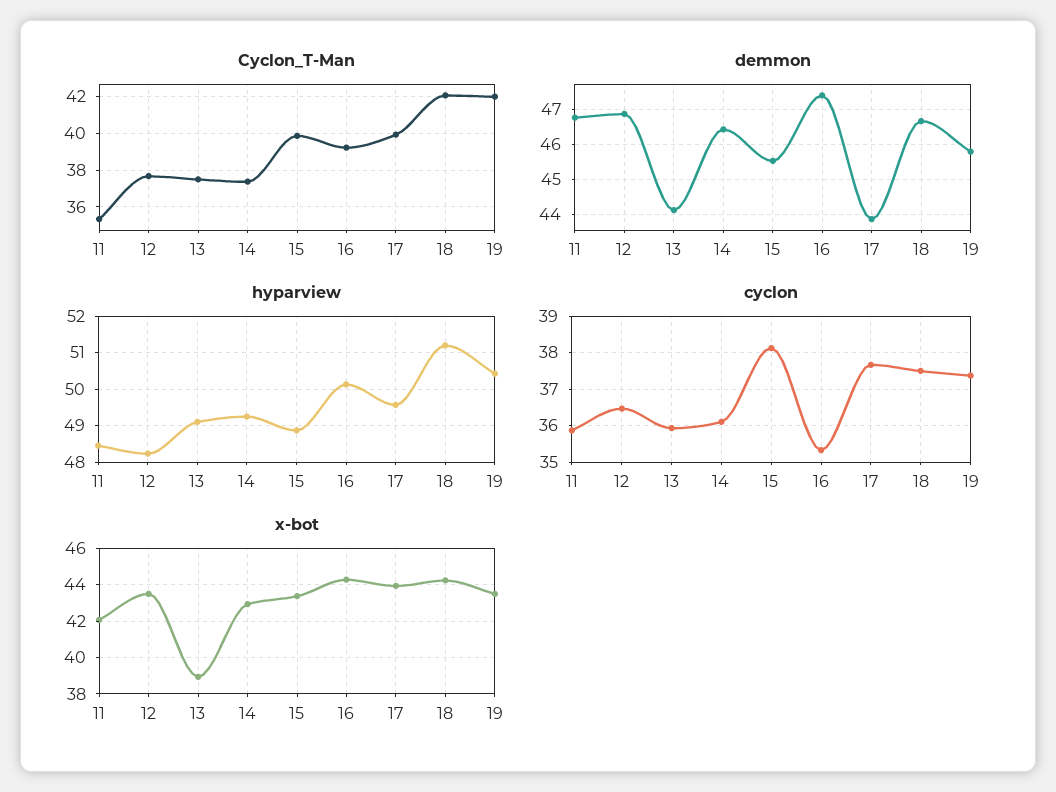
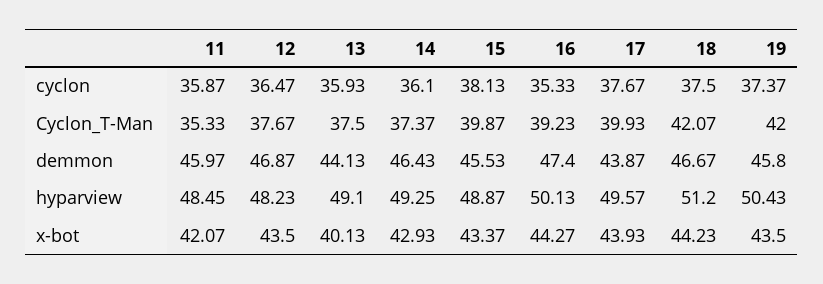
  {
    "Cyclon_T-Man": {
      "11": 35.33,
      "12": 37.67,
      "13": 37.5,
      "14": 37.37,
      "15": 39.87,
      "16": 39.23,
      "17": 39.93,
      "18": 42.07,
      "19": 42
    },
    "demmon": {
-     "11": 46.8,
+     "11": 45.97,
      "12": 46.87,
      "13": 44.13,
      "14": 46.43,
      "15": 45.53,
      "16": 47.4,
      "17": 43.87,
      "18": 46.67,
      "19": 45.8
    },
    "hyparview": {
      "11": 48.45,
      "12": 48.23,
      "13": 49.1,
      "14": 49.25,
      "15": 48.87,
      "16": 50.13,
      "17": 49.57,
      "18": 51.2,
      "19": 50.43
    },
    "cyclon": {
      "11": 35.87,
      "12": 36.47,
      "13": 35.93,
      "14": 36.1,
      "15": 38.13,
      "16": 35.33,
      "17": 37.67,
      "18": 37.5,
      "19": 37.37
    },
    "x-bot": {
      "11": 42.07,
      "12": 43.5,
-     "13": 39,
+     "13": 40.13,
      "14": 42.93,
      "15": 43.37,
      "16": 44.27,
      "17": 43.93,
      "18": 44.23,
      "19": 43.5
    }
  }

